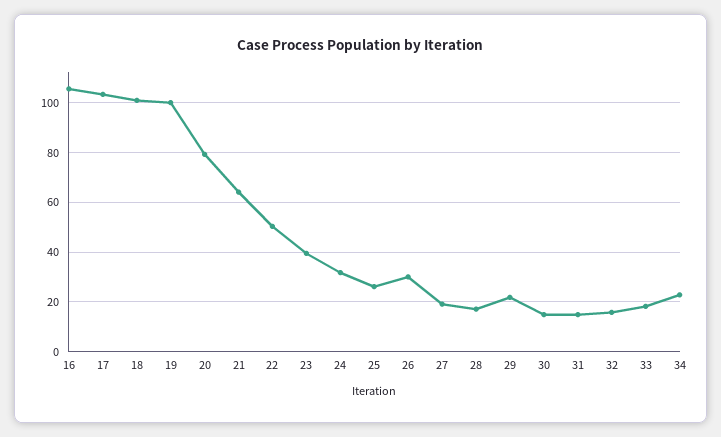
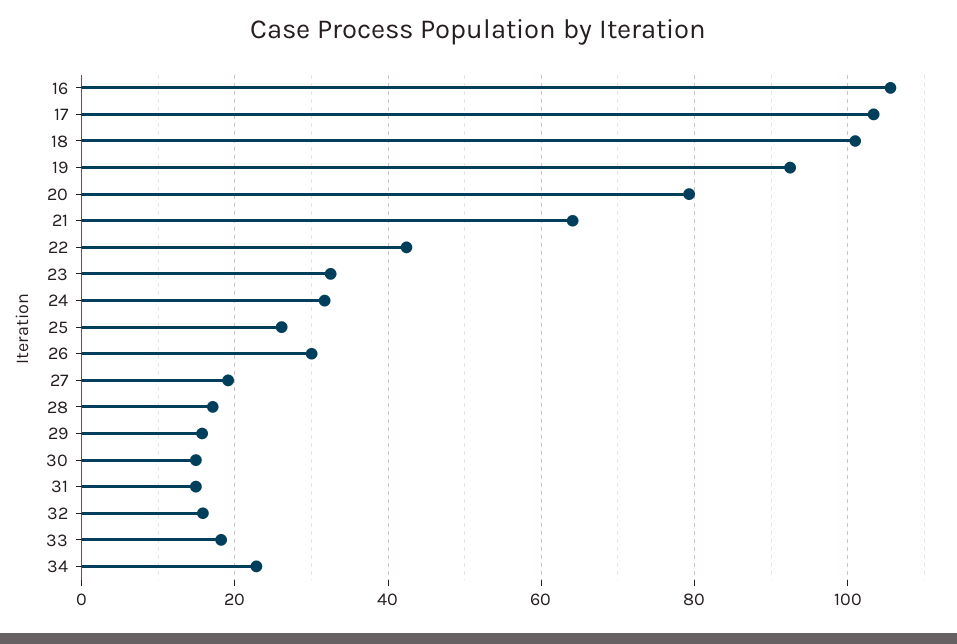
  {
    "16": 106,
    "17": 104,
    "18": 102,
-   "19": 100,
+   "19": 92,
    "20": 80,
    "21": 64,
-   "22": 50,
+   "22": 42,
-   "23": 40,
+   "23": 32,
    "24": 32,
    "25": 26,
    "26": 30,
    "27": 20,
    "28": 18,
-   "29": 22.5,
+   "29": 16,
    "30": 14,
    "31": 14,
    "32": 16,
    "33": 18,
    "34": 22
  }

